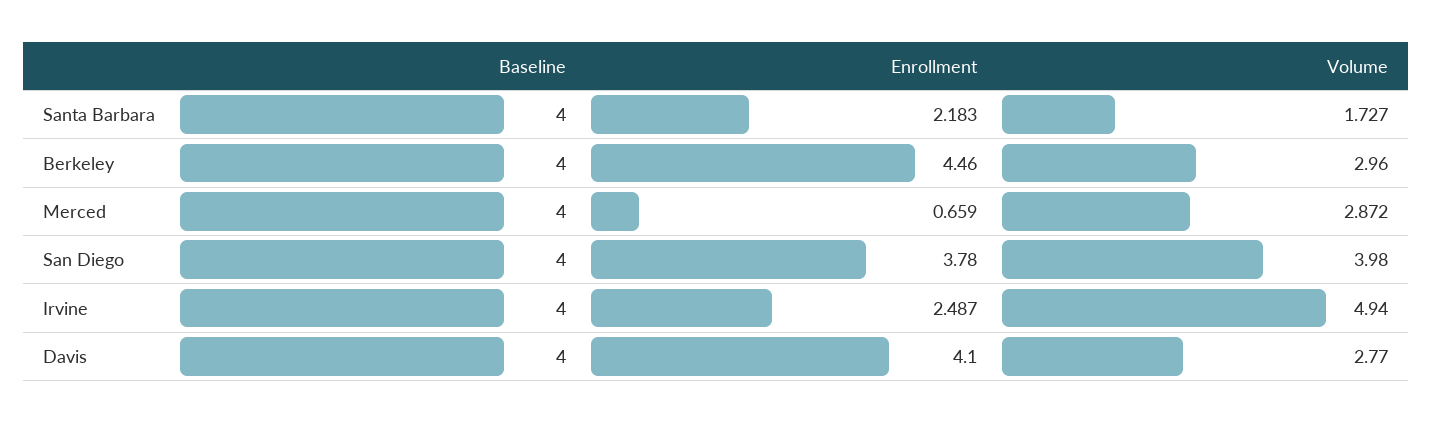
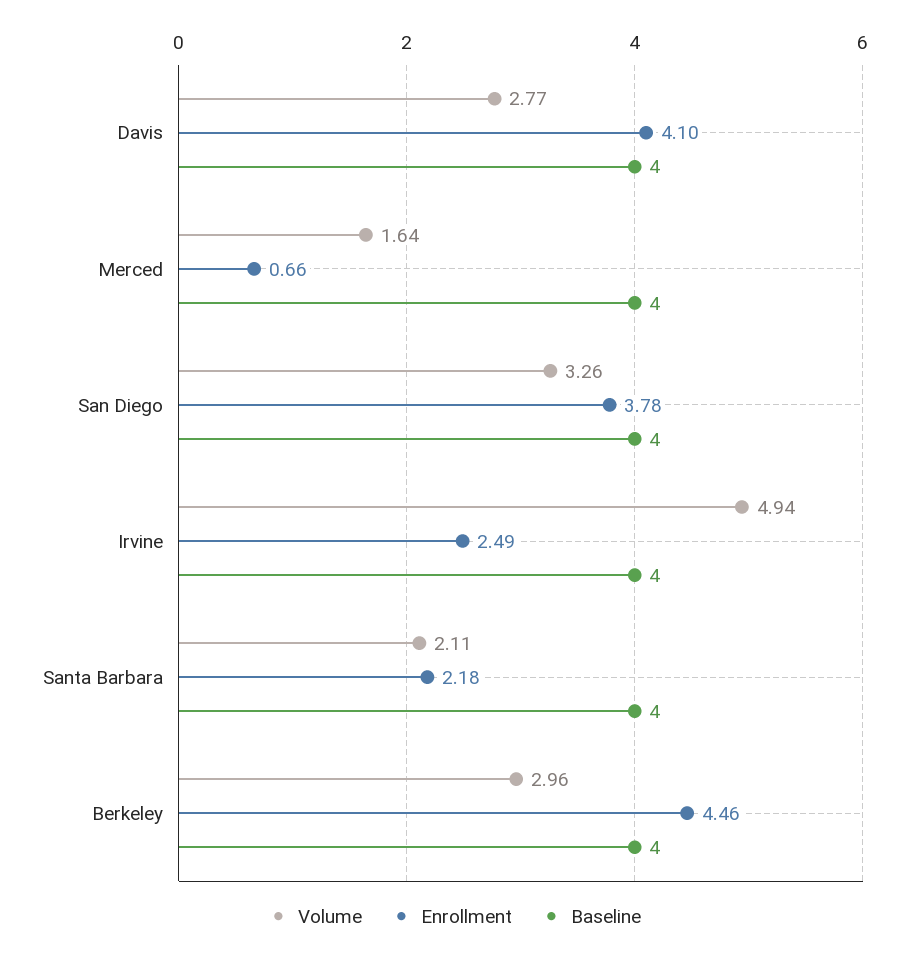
  {
    "Baseline": {
      "Santa Barbara": 4,
      "Berkeley": 4,
      "Merced": 4,
      "San Diego": 4,
      "Irvine": 4,
      "Davis": 4
    },
    "Enrollment": {
      "Santa Barbara": 2.183,
      "Berkeley": 4.46,
      "Merced": 0.659,
      "San Diego": 3.78,
      "Irvine": 2.487,
      "Davis": 4.1
    },
    "Volume": {
-     "Santa Barbara": 1.727,
+     "Santa Barbara": 2.11,
      "Berkeley": 2.96,
-     "Merced": 2.872,
+     "Merced": 1.64,
-     "San Diego": 3.98,
+     "San Diego": 3.26,
      "Irvine": 4.94,
      "Davis": 2.77
    }
  }

